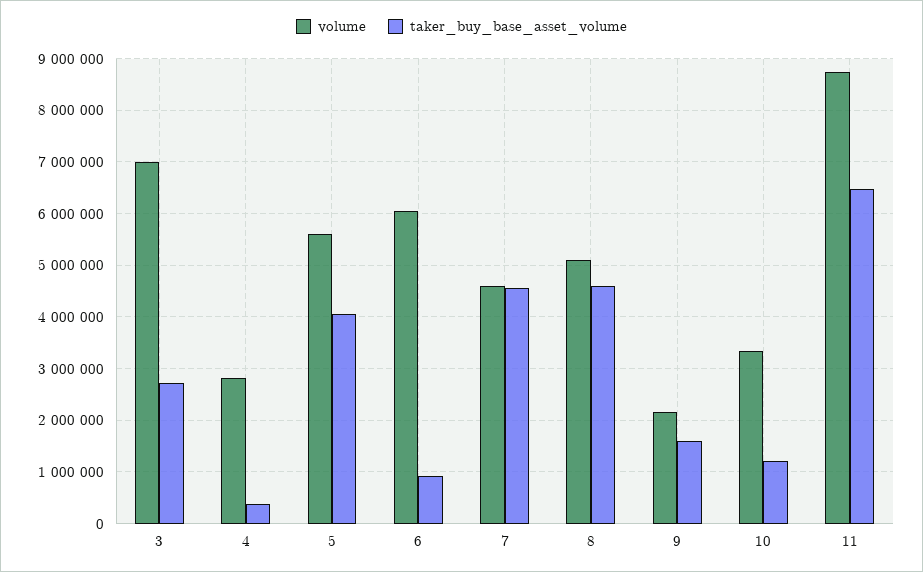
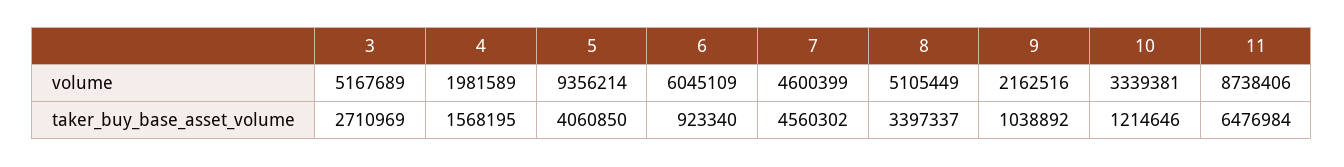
  {
    "volume": {
-     "3": 7000000,
+     "3": 5167689,
-     "4": 2800000,
+     "4": 1981589,
-     "5": 5600000,
+     "5": 9356214,
      "6": 6045109,
      "7": 4600399,
      "8": 5105449,
      "9": 2162516,
      "10": 3339381,
      "11": 8738406
    },
    "taker_buy_base_asset_volume": {
      "3": 2710969,
-     "4": 400000,
+     "4": 1568195,
      "5": 4060850,
      "6": 923340,
      "7": 4560302,
-     "8": 4600000,
+     "8": 3397337,
-     "9": 1600000,
+     "9": 1038892,
      "10": 1214646,
      "11": 6476984
    }
  }

